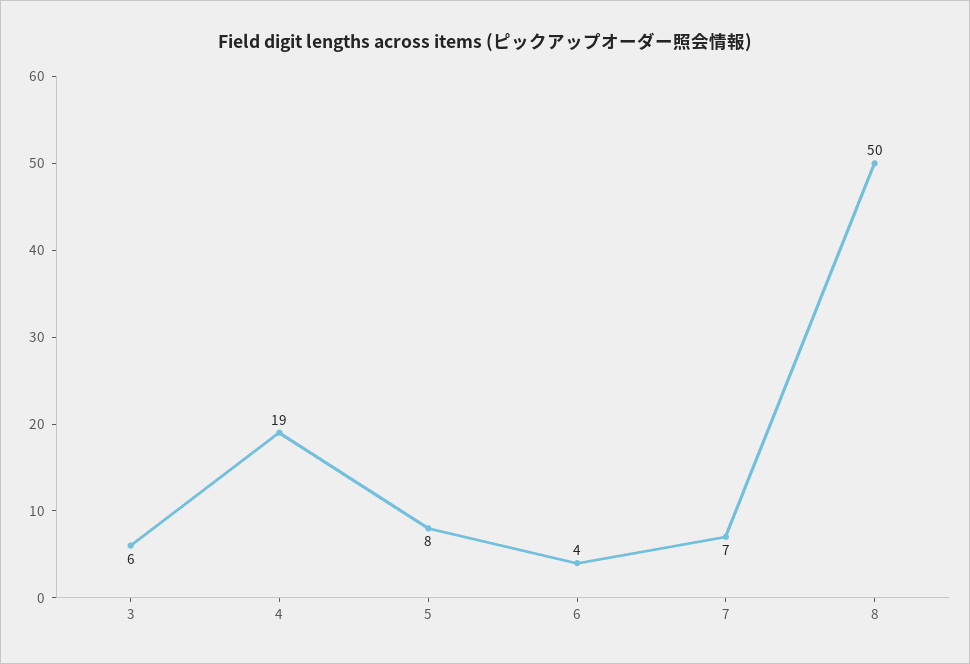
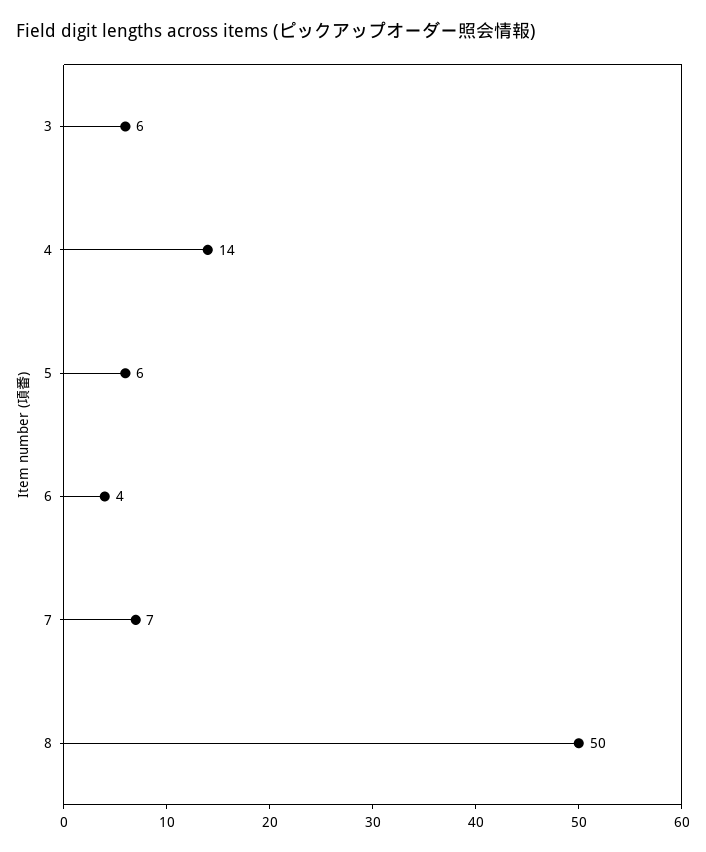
  {
    "3": 6,
-   "4": 19,
+   "4": 14,
-   "5": 8,
+   "5": 6,
    "6": 4,
    "7": 7,
    "8": 50
  }

